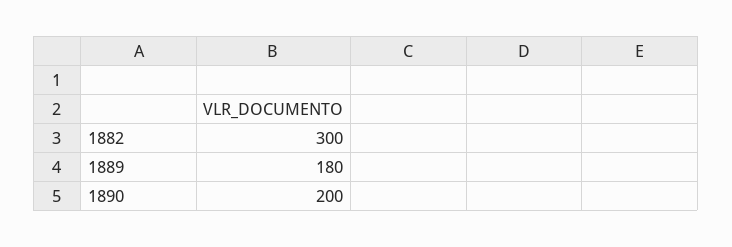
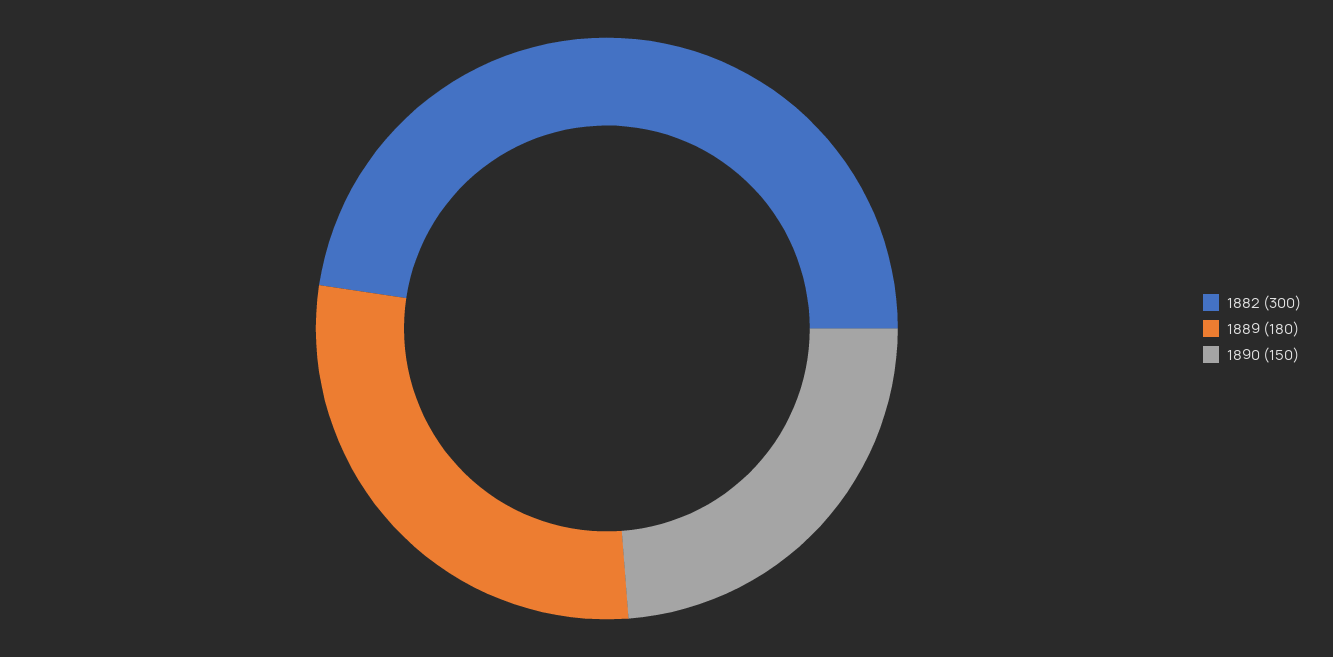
  {
    "1882": 300,
    "1889": 180,
-   "1890": 200
+   "1890": 150
  }

